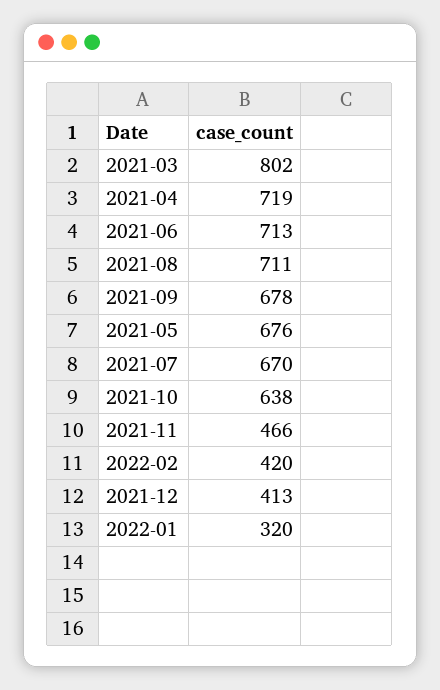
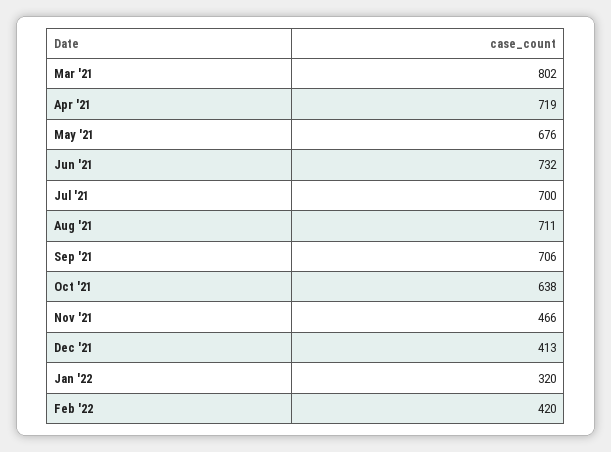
  {
    "2021-03": 802,
    "2021-04": 719,
-   "2021-06": 713,
+   "2021-06": 732,
    "2021-08": 711,
-   "2021-09": 678,
+   "2021-09": 706,
    "2021-05": 676,
-   "2021-07": 670,
+   "2021-07": 700,
    "2021-10": 638,
    "2021-11": 466,
    "2022-02": 420,
    "2021-12": 413,
    "2022-01": 320
  }

